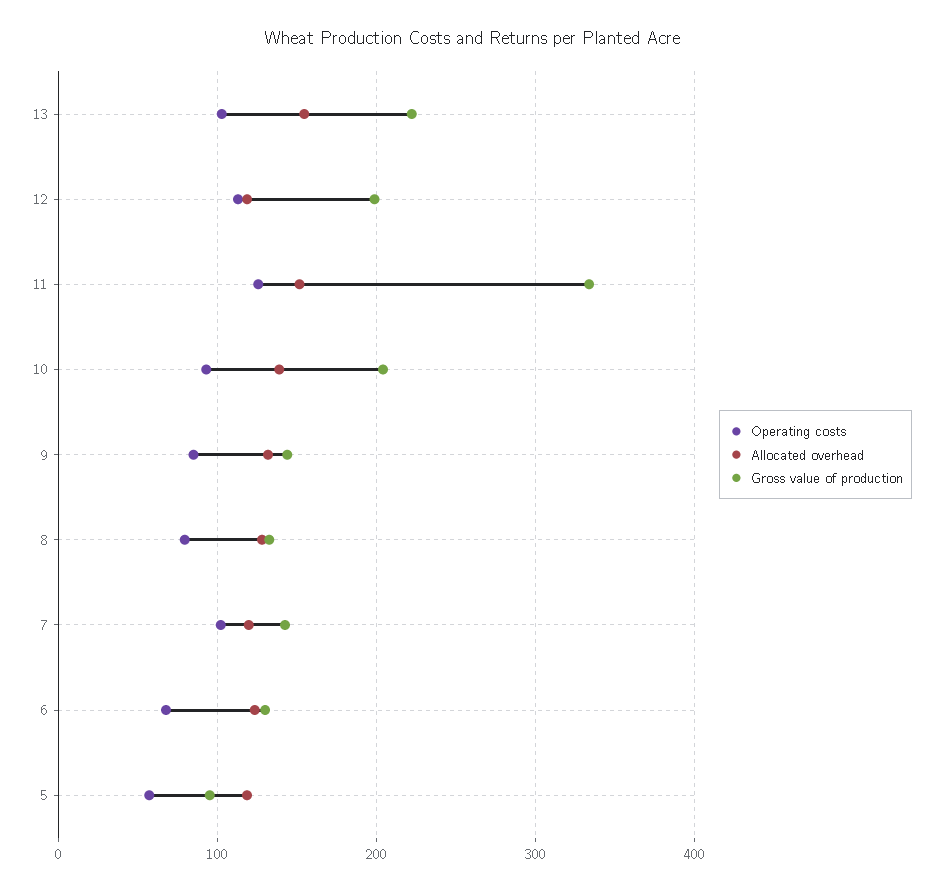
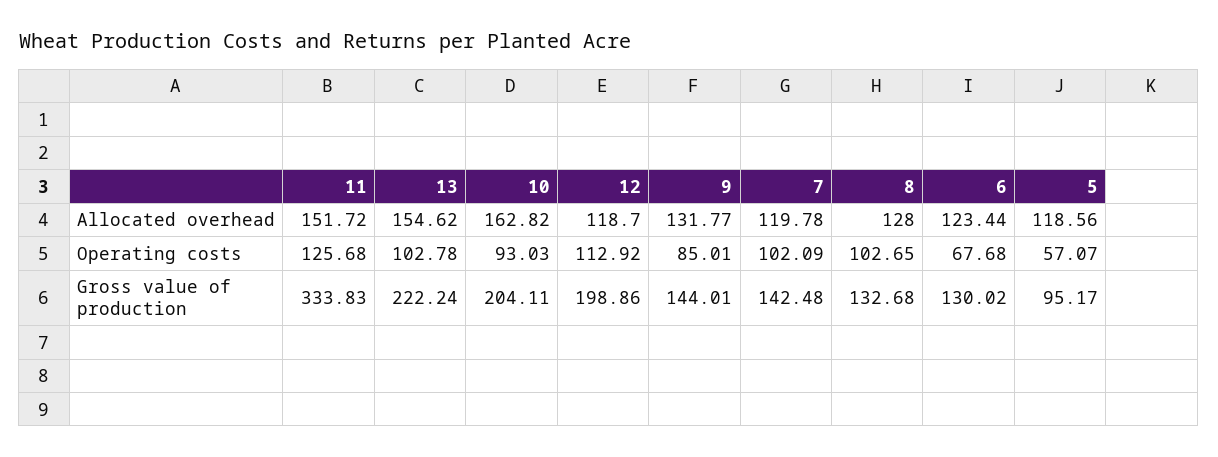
  {
    "Operating costs": {
      "13": 102.78,
      "12": 112.92,
      "11": 125.68,
      "10": 93.03,
      "9": 85.01,
-     "8": 80,
+     "8": 102.65,
      "7": 102.09,
      "6": 67.68,
      "5": 57.07
    },
    "Allocated overhead": {
      "13": 154.62,
      "12": 118.7,
      "11": 151.72,
-     "10": 140,
+     "10": 162.82,
      "9": 131.77,
      "8": 128,
      "7": 119.78,
      "6": 123.44,
      "5": 118.56
    },
    "Gross value of production": {
      "13": 222.24,
      "12": 198.86,
      "11": 333.83,
      "10": 204.11,
      "9": 144.01,
      "8": 132.68,
      "7": 142.48,
      "6": 130.02,
      "5": 95.17
    }
  }

